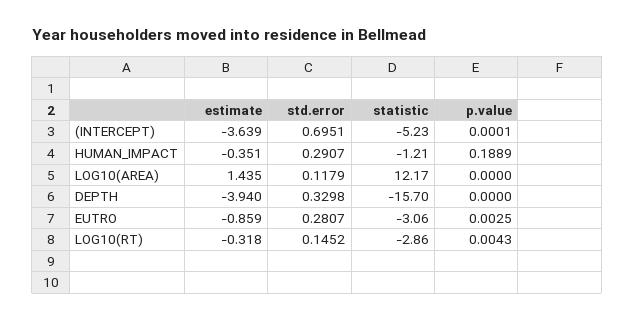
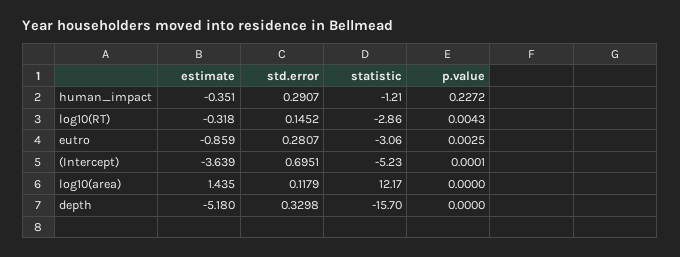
  {
    "estimate": {
      "(INTERCEPT)": -3.639,
      "HUMAN_IMPACT": -0.351,
      "LOG10(AREA)": 1.435,
-     "DEPTH": -3.94,
+     "DEPTH": -5.18,
      "EUTRO": -0.859,
      "LOG10(RT)": -0.318
    },
    "std.error": {
      "(INTERCEPT)": 0.6951,
      "HUMAN_IMPACT": 0.2907,
      "LOG10(AREA)": 0.1179,
      "DEPTH": 0.3298,
      "EUTRO": 0.2807,
      "LOG10(RT)": 0.1452
    },
    "statistic": {
      "(INTERCEPT)": -5.23,
      "HUMAN_IMPACT": -1.21,
      "LOG10(AREA)": 12.17,
      "DEPTH": -15.7,
      "EUTRO": -3.06,
      "LOG10(RT)": -2.86
    },
    "p.value": {
      "(INTERCEPT)": 0.0001,
-     "HUMAN_IMPACT": 0.1889,
+     "HUMAN_IMPACT": 0.2272,
      "LOG10(AREA)": 0,
      "DEPTH": 0,
      "EUTRO": 0.0025,
      "LOG10(RT)": 0.0043
    }
  }

